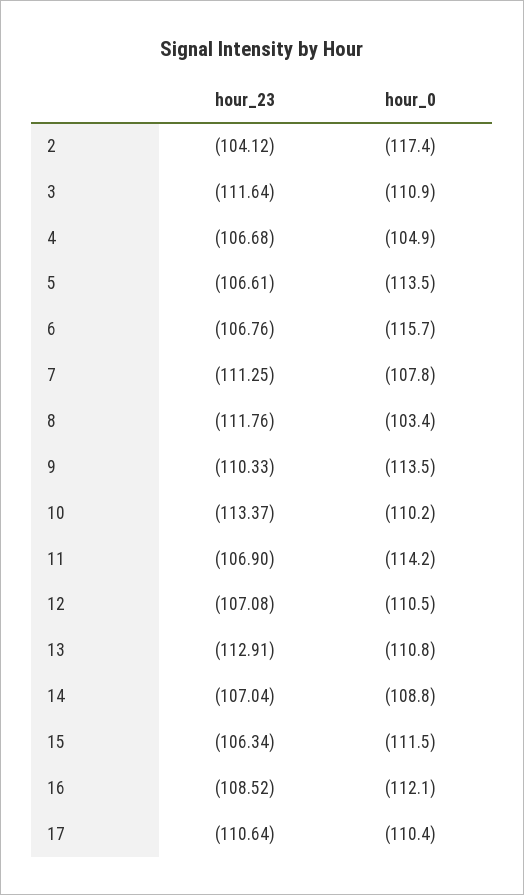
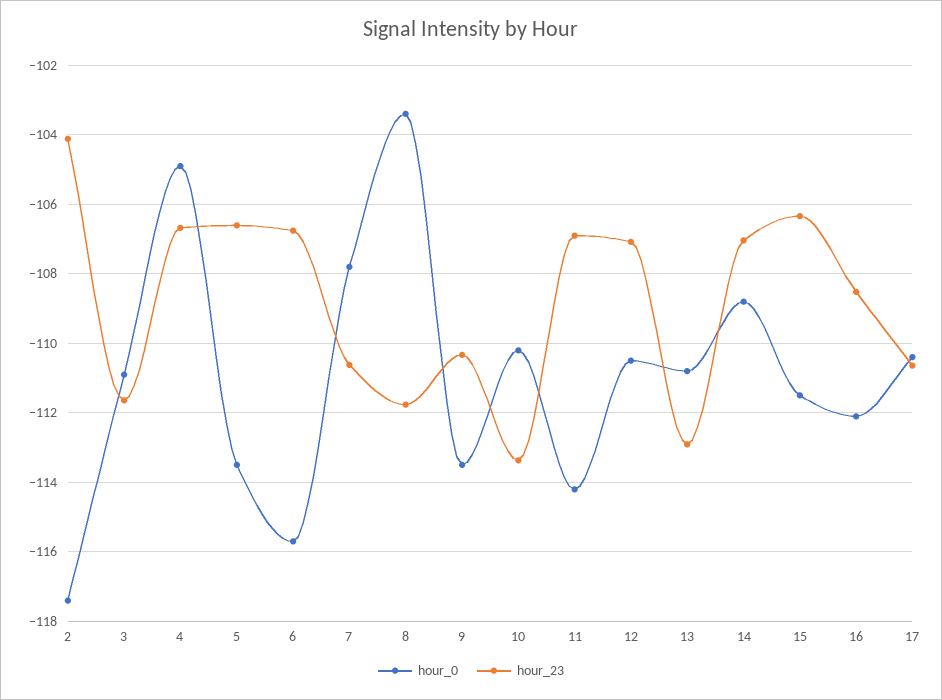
  {
    "hour_23": {
      "2": -104.12,
      "3": -111.64,
      "4": -106.68,
      "5": -106.61,
      "6": -106.76,
-     "7": -111.25,
+     "7": -110.6,
      "8": -111.76,
      "9": -110.33,
      "10": -113.37,
      "11": -106.9,
      "12": -107.08,
      "13": -112.91,
      "14": -107.04,
      "15": -106.34,
      "16": -108.52,
      "17": -110.64
    },
    "hour_0": {
      "2": -117.4,
      "3": -110.9,
      "4": -104.9,
      "5": -113.5,
      "6": -115.7,
      "7": -107.8,
      "8": -103.4,
      "9": -113.5,
      "10": -110.2,
      "11": -114.2,
      "12": -110.5,
      "13": -110.8,
      "14": -108.8,
      "15": -111.5,
      "16": -112.1,
      "17": -110.4
    }
  }

